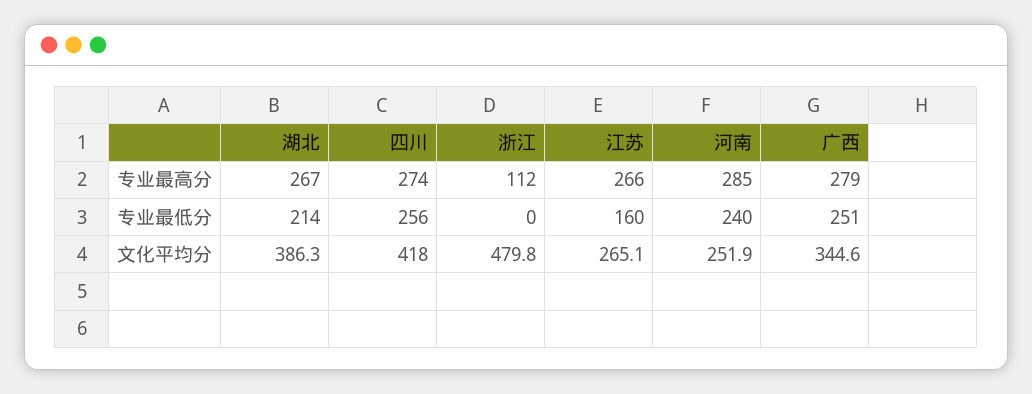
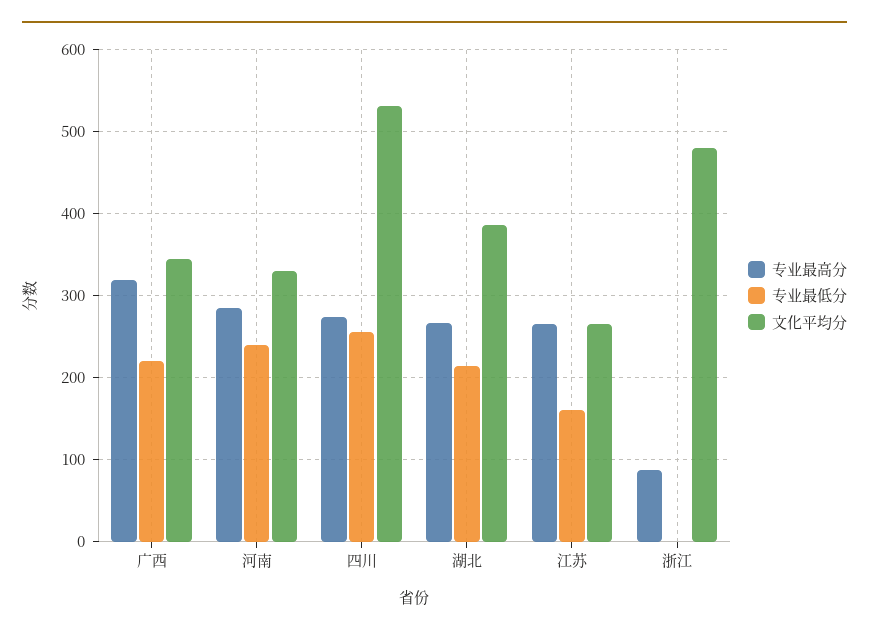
  {
    "专业最高分": {
      "湖北": 267,
      "四川": 274,
-     "浙江": 112,
+     "浙江": 90,
      "江苏": 266,
      "河南": 285,
-     "广西": 279
+     "广西": 320
    },
    "专业最低分": {
      "湖北": 214,
      "四川": 256,
      "浙江": 0,
      "江苏": 160,
      "河南": 240,
-     "广西": 251
+     "广西": 220
    },
    "文化平均分": {
      "湖北": 386.3,
-     "四川": 418,
+     "四川": 530,
      "浙江": 479.8,
      "江苏": 265.1,
-     "河南": 251.9,
+     "河南": 330,
      "广西": 344.6
    }
  }

